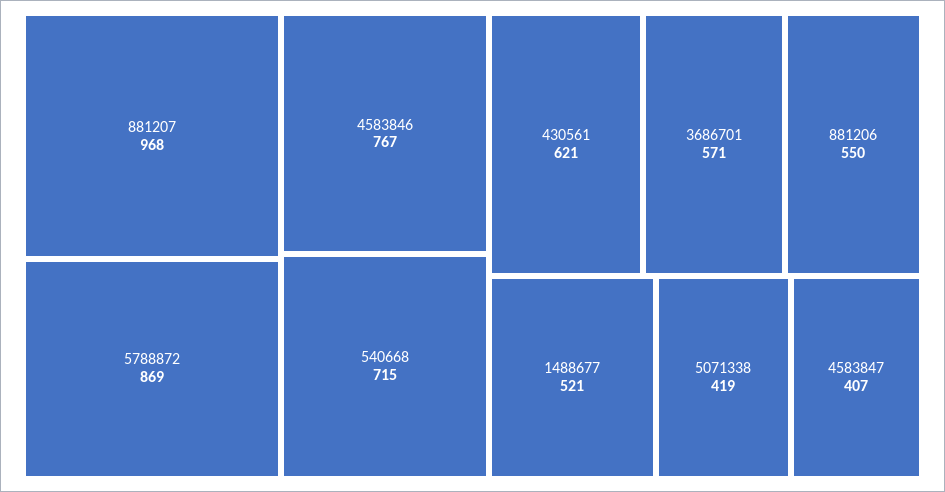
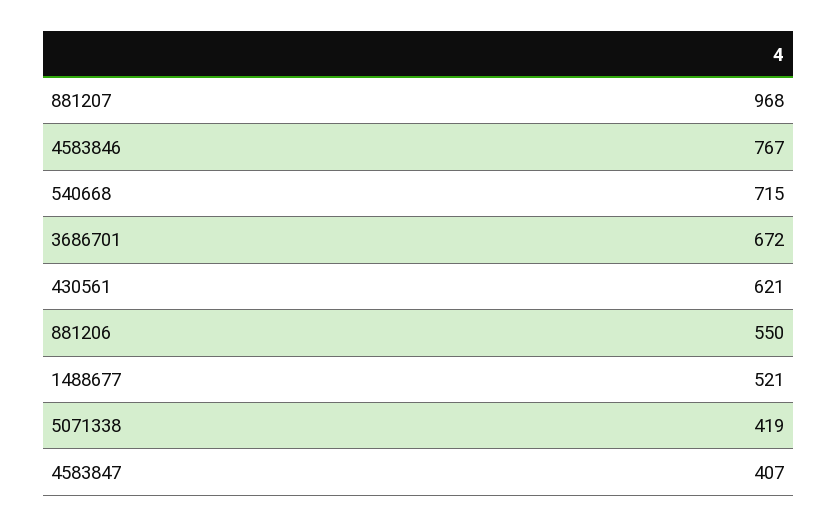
  {
    "881207": 968,
-   "5788872": 869,
    "4583846": 767,
    "540668": 715,
    "430561": 621,
-   "3686701": 571,
+   "3686701": 672,
    "881206": 550,
    "1488677": 521,
    "5071338": 419,
    "4583847": 407
  }

